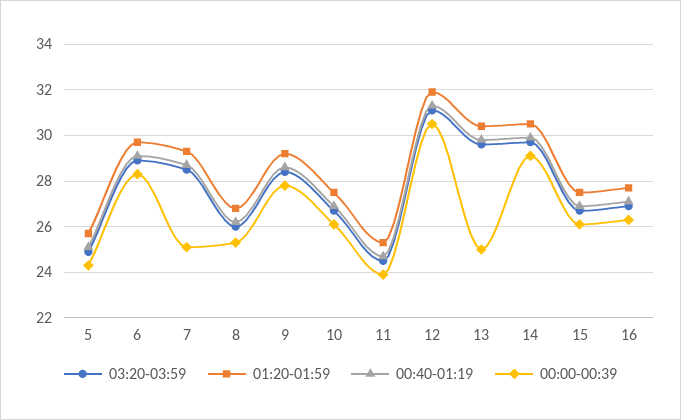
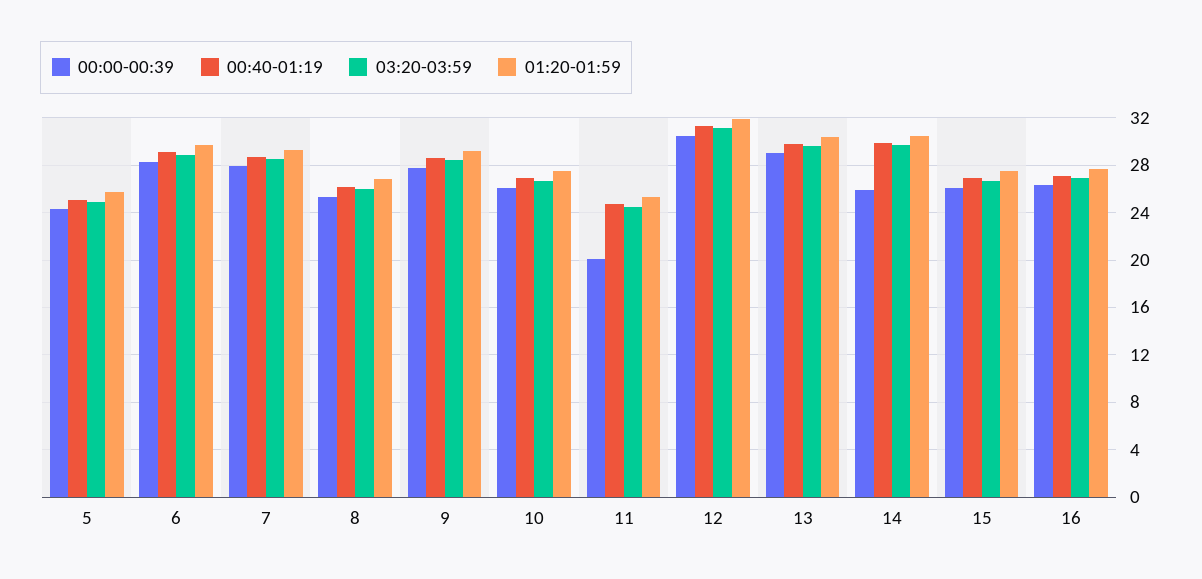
  {
    "03:20-03:59": {
      "5": 25,
      "6": 29,
      "7": 28.5,
      "8": 26,
      "9": 28.5,
      "10": 26.5,
      "11": 24.5,
      "12": 31,
      "13": 29.5,
      "14": 29.5,
      "15": 26.5,
      "16": 27
    },
    "01:20-01:59": {
      "5": 25.5,
      "6": 29.5,
      "7": 29.5,
      "8": 27,
      "9": 29,
      "10": 27.5,
      "11": 25.5,
      "12": 32,
      "13": 30.5,
      "14": 30.5,
      "15": 27.5,
      "16": 27.5
    },
    "00:40-01:19": {
      "5": 25,
      "6": 29,
      "7": 28.5,
      "8": 26,
      "9": 28.5,
      "10": 27,
      "11": 24.5,
      "12": 31.5,
      "13": 30,
      "14": 30,
      "15": 27,
      "16": 27
    },
    "00:00-00:39": {
      "5": 24.5,
      "6": 28.5,
-     "7": 25,
+     "7": 28,
      "8": 25.5,
      "9": 28,
      "10": 26,
-     "11": 24,
+     "11": 20,
      "12": 30.5,
-     "13": 25,
+     "13": 29,
-     "14": 29,
+     "14": 26,
      "15": 26,
      "16": 26.5
    }
  }

